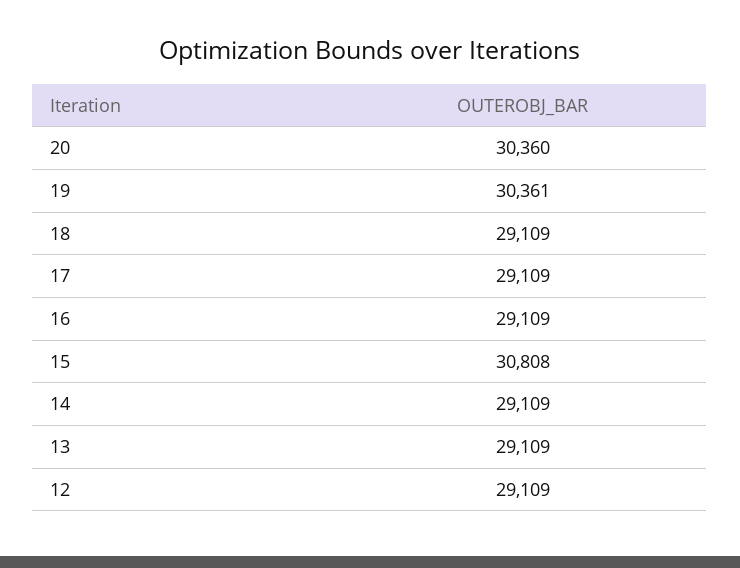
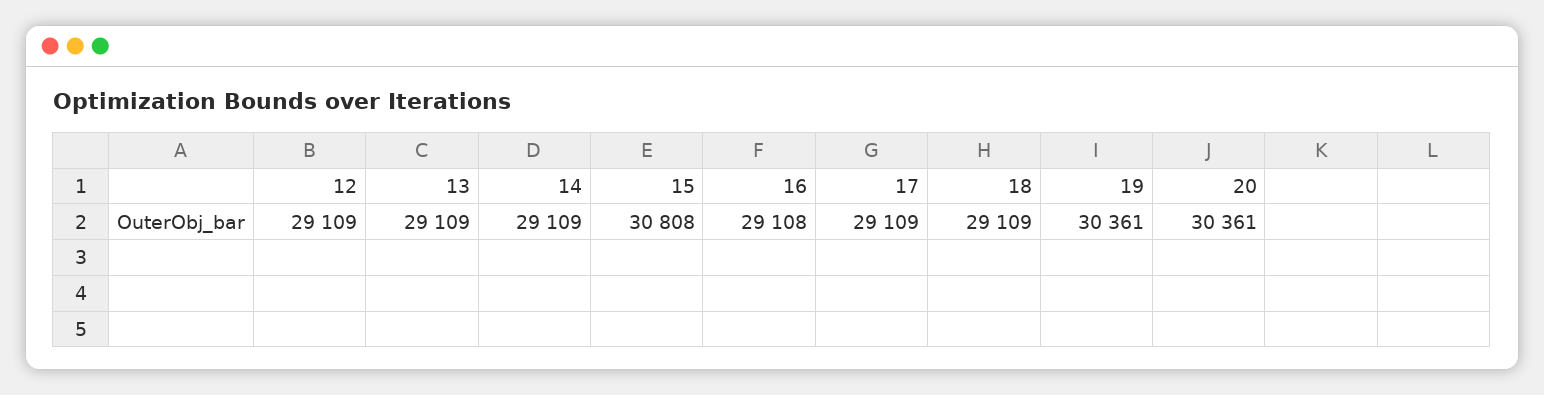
  {
-   "20": 30360,
+   "20": 30361,
    "19": 30361,
    "18": 29109,
    "17": 29109,
-   "16": 29109,
+   "16": 29108,
    "15": 30808,
    "14": 29109,
    "13": 29109,
    "12": 29109
  }

